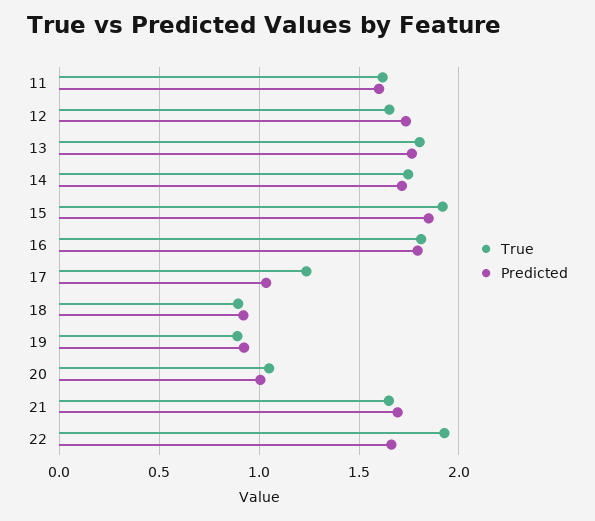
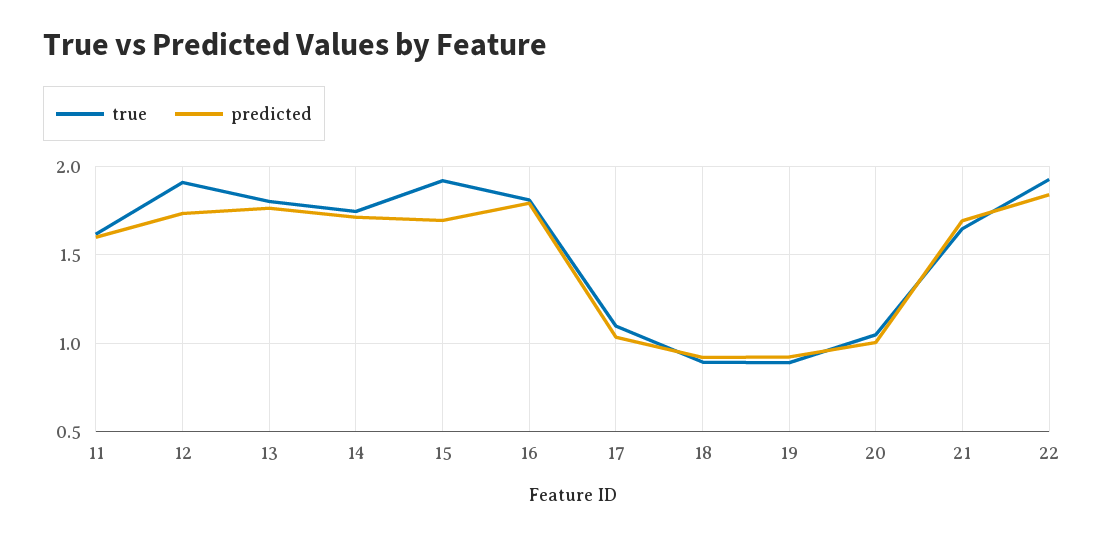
  {
    "True": {
      "11": 1.6,
-     "12": 1.65,
+     "12": 1.9,
      "13": 1.8,
      "14": 1.75,
      "15": 1.9,
      "16": 1.8,
-     "17": 1.25,
+     "17": 1.1,
      "18": 0.9,
      "19": 0.9,
      "20": 1.05,
      "21": 1.65,
      "22": 1.95
    },
    "Predicted": {
      "11": 1.6,
      "12": 1.75,
      "13": 1.75,
      "14": 1.7,
-     "15": 1.85,
+     "15": 1.7,
      "16": 1.8,
      "17": 1.05,
      "18": 0.9,
      "19": 0.9,
      "20": 1,
      "21": 1.7,
-     "22": 1.65
+     "22": 1.85
    }
  }

